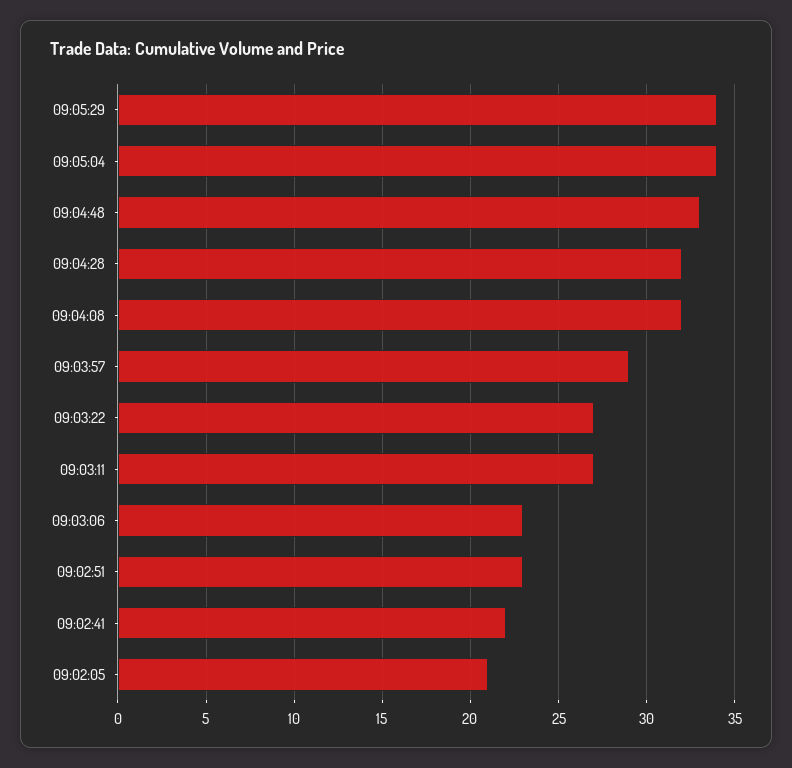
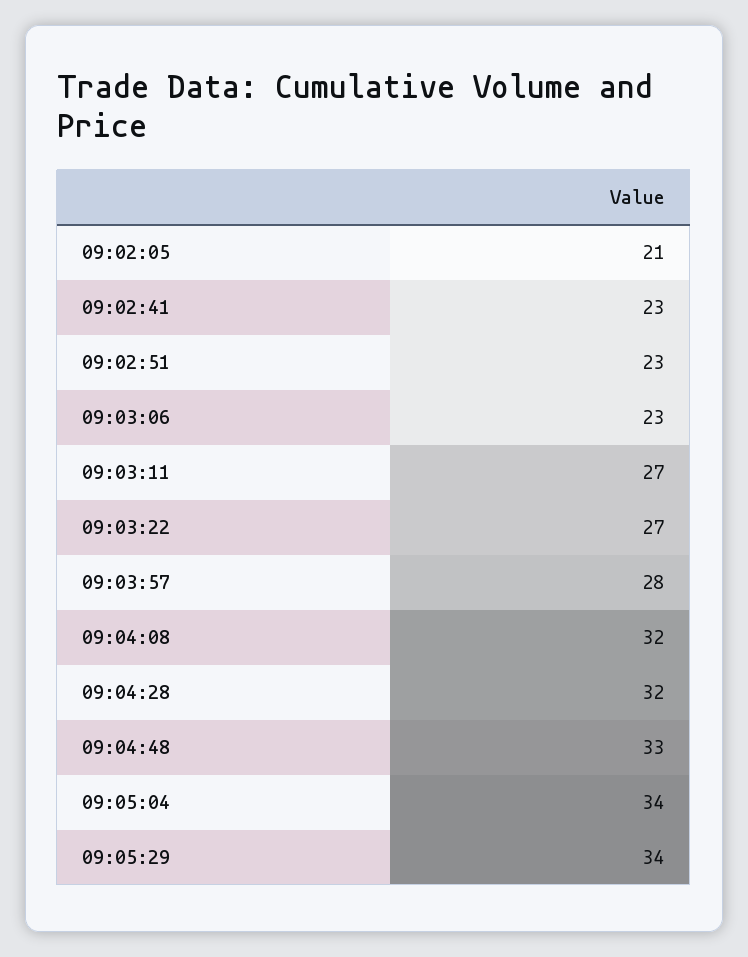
  {
    "09:05:29": 34,
    "09:05:04": 34,
    "09:04:48": 33,
    "09:04:28": 32,
    "09:04:08": 32,
-   "09:03:57": 29,
+   "09:03:57": 28,
    "09:03:22": 27,
    "09:03:11": 27,
    "09:03:06": 23,
    "09:02:51": 23,
-   "09:02:41": 22,
+   "09:02:41": 23,
    "09:02:05": 21
  }

